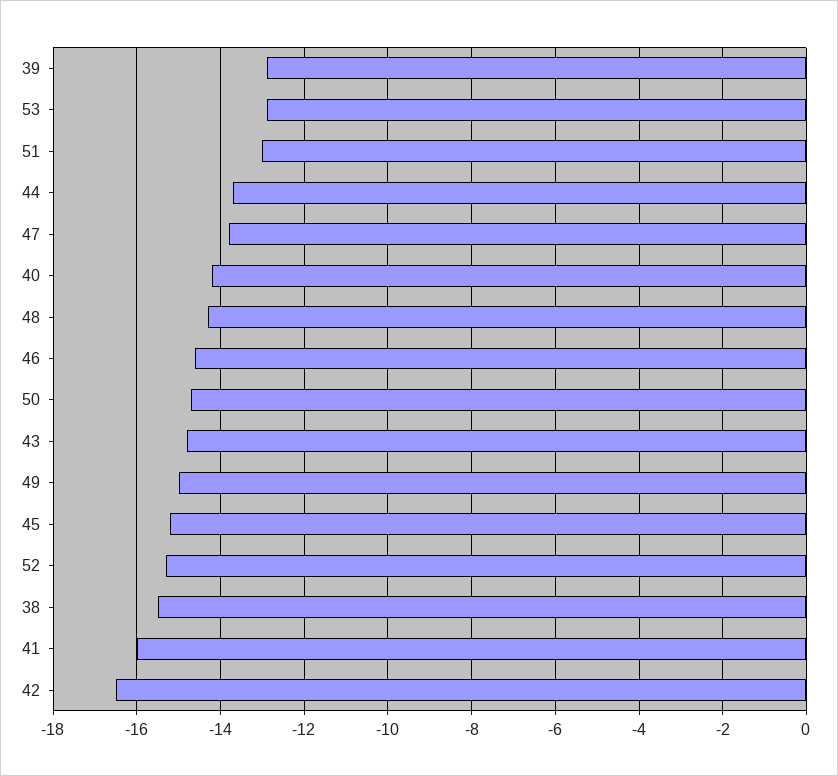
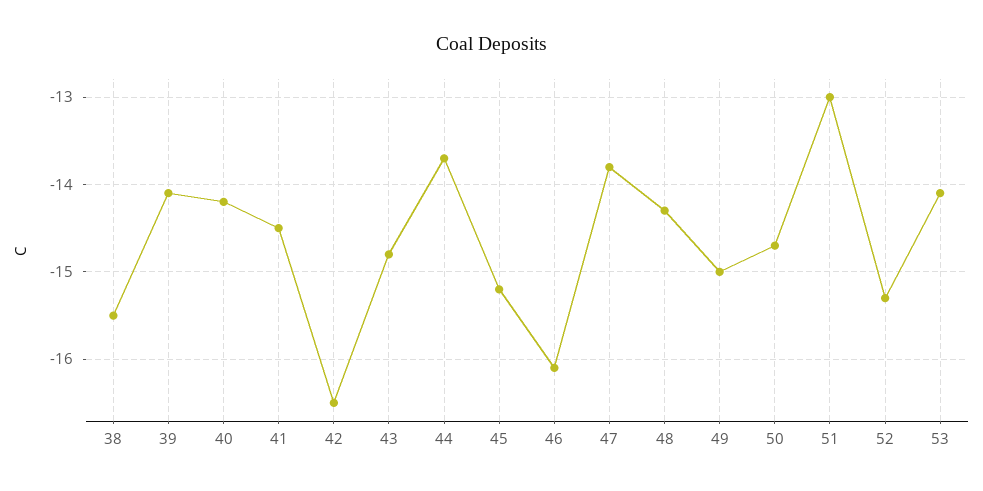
  {
-   "39": -13,
+   "39": -14.1,
-   "53": -13,
+   "53": -14.1,
    "51": -13,
    "44": -13.7,
    "47": -13.8,
    "40": -14.2,
    "48": -14.3,
-   "46": -14.5,
+   "46": -16.1,
    "50": -14.7,
    "43": -14.8,
    "49": -15,
    "45": -15.2,
    "52": -15.3,
    "38": -15.5,
-   "41": -16,
+   "41": -14.5,
    "42": -16.5
  }

